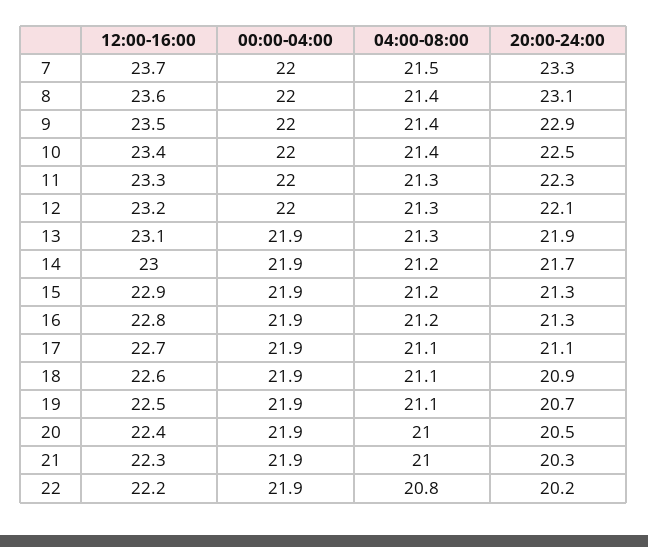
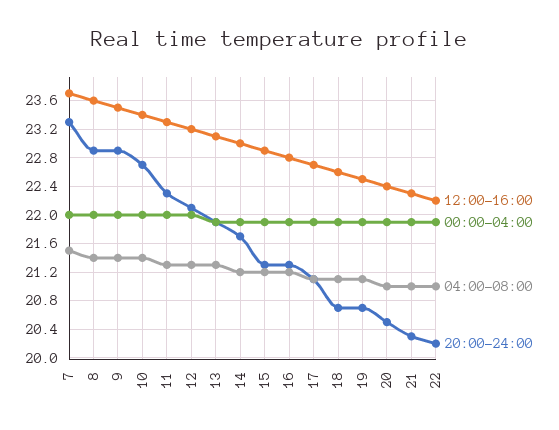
  {
    "12:00-16:00": {
      "7": 23.7,
      "8": 23.6,
      "9": 23.5,
      "10": 23.4,
      "11": 23.3,
      "12": 23.2,
      "13": 23.1,
      "14": 23,
      "15": 22.9,
      "16": 22.8,
      "17": 22.7,
      "18": 22.6,
      "19": 22.5,
      "20": 22.4,
      "21": 22.3,
      "22": 22.2
    },
    "00:00-04:00": {
      "7": 22,
      "8": 22,
      "9": 22,
      "10": 22,
      "11": 22,
      "12": 22,
      "13": 21.9,
      "14": 21.9,
      "15": 21.9,
      "16": 21.9,
      "17": 21.9,
      "18": 21.9,
      "19": 21.9,
      "20": 21.9,
      "21": 21.9,
      "22": 21.9
    },
    "04:00-08:00": {
      "7": 21.5,
      "8": 21.4,
      "9": 21.4,
      "10": 21.4,
      "11": 21.3,
      "12": 21.3,
      "13": 21.3,
      "14": 21.2,
      "15": 21.2,
      "16": 21.2,
      "17": 21.1,
      "18": 21.1,
      "19": 21.1,
      "20": 21,
      "21": 21,
-     "22": 20.8
+     "22": 21
    },
    "20:00-24:00": {
      "7": 23.3,
-     "8": 23.1,
+     "8": 22.9,
      "9": 22.9,
-     "10": 22.5,
+     "10": 22.7,
      "11": 22.3,
      "12": 22.1,
      "13": 21.9,
      "14": 21.7,
      "15": 21.3,
      "16": 21.3,
      "17": 21.1,
-     "18": 20.9,
+     "18": 20.7,
      "19": 20.7,
      "20": 20.5,
      "21": 20.3,
      "22": 20.2
    }
  }

